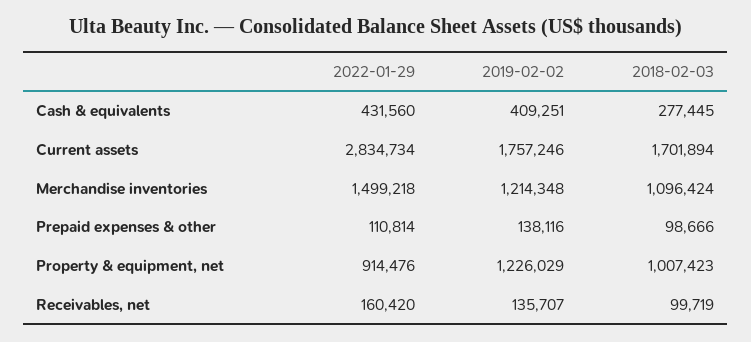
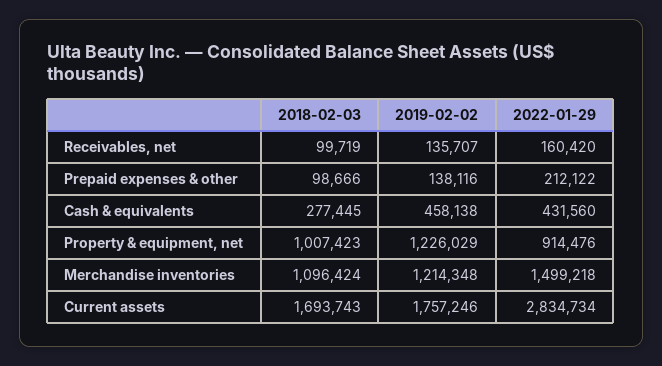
  {
    "2022-01-29": {
      "Cash & equivalents": 431560,
      "Current assets": 2834734,
      "Merchandise inventories": 1499218,
-     "Prepaid expenses & other": 110814,
+     "Prepaid expenses & other": 212122,
      "Property & equipment, net": 914476,
      "Receivables, net": 160420
    },
    "2019-02-02": {
-     "Cash & equivalents": 409251,
+     "Cash & equivalents": 458138,
      "Current assets": 1757246,
      "Merchandise inventories": 1214348,
      "Prepaid expenses & other": 138116,
      "Property & equipment, net": 1226029,
      "Receivables, net": 135707
    },
    "2018-02-03": {
      "Cash & equivalents": 277445,
-     "Current assets": 1701894,
+     "Current assets": 1693743,
      "Merchandise inventories": 1096424,
      "Prepaid expenses & other": 98666,
      "Property & equipment, net": 1007423,
      "Receivables, net": 99719
    }
  }

